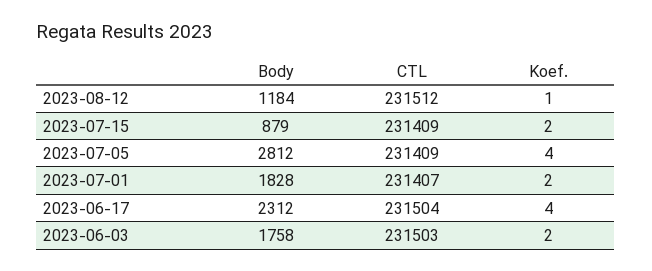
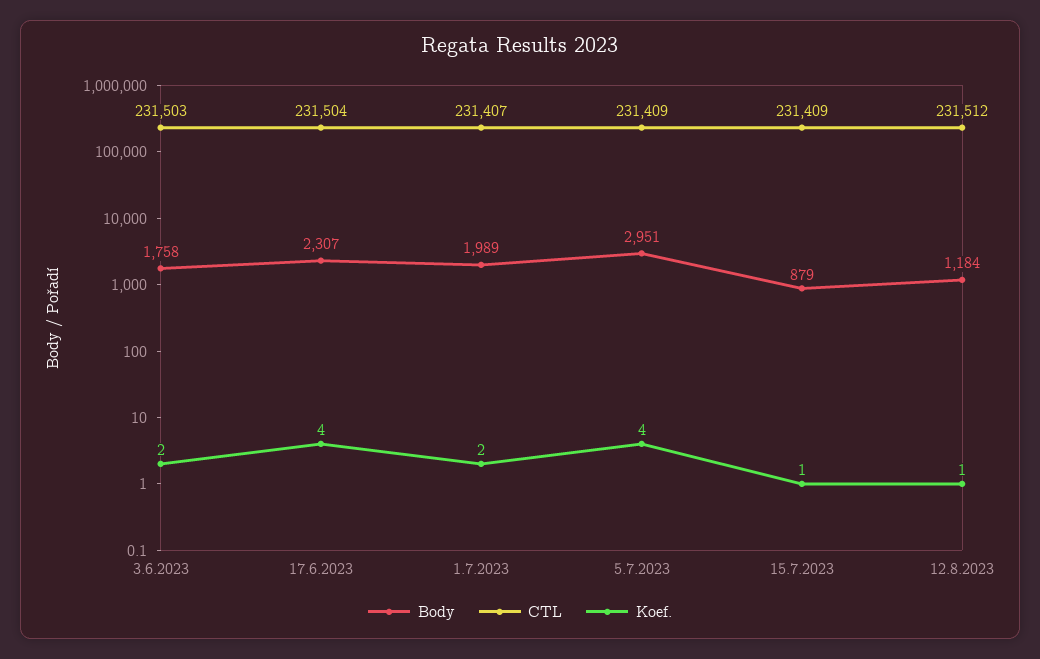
  {
    "Body": {
      "2023-08-12": 1184,
      "2023-07-15": 879,
-     "2023-07-05": 2812,
+     "2023-07-05": 2951,
-     "2023-07-01": 1828,
+     "2023-07-01": 1989,
-     "2023-06-17": 2312,
+     "2023-06-17": 2307,
      "2023-06-03": 1758
    },
    "CTL": {
      "2023-08-12": 231512,
      "2023-07-15": 231409,
      "2023-07-05": 231409,
      "2023-07-01": 231407,
      "2023-06-17": 231504,
      "2023-06-03": 231503
    },
    "Koef.": {
      "2023-08-12": 1,
-     "2023-07-15": 2,
+     "2023-07-15": 1,
      "2023-07-05": 4,
      "2023-07-01": 2,
      "2023-06-17": 4,
      "2023-06-03": 2
    }
  }

